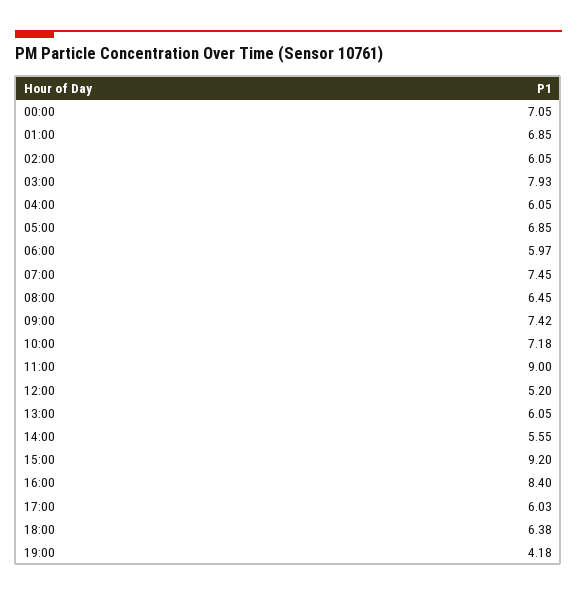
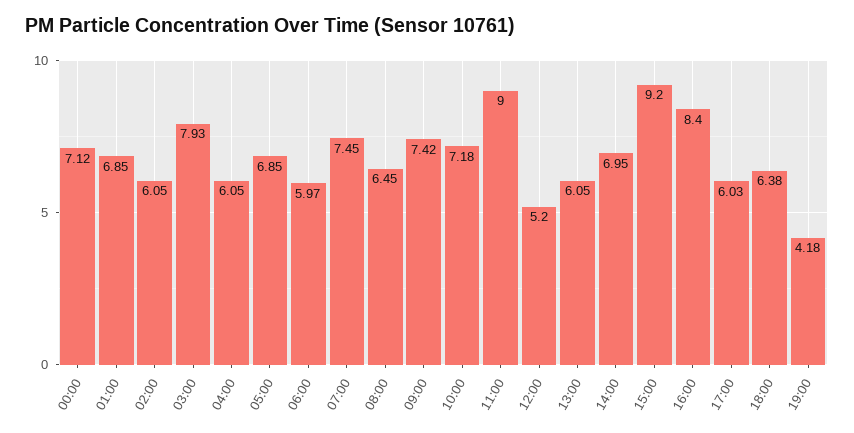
  {
-   "00:00": 7.05,
+   "00:00": 7.12,
    "01:00": 6.85,
    "02:00": 6.05,
    "03:00": 7.93,
    "04:00": 6.05,
    "05:00": 6.85,
    "06:00": 5.97,
    "07:00": 7.45,
    "08:00": 6.45,
    "09:00": 7.42,
    "10:00": 7.18,
    "11:00": 9,
    "12:00": 5.2,
    "13:00": 6.05,
-   "14:00": 5.55,
+   "14:00": 6.95,
    "15:00": 9.2,
    "16:00": 8.4,
    "17:00": 6.03,
    "18:00": 6.38,
    "19:00": 4.18
  }

